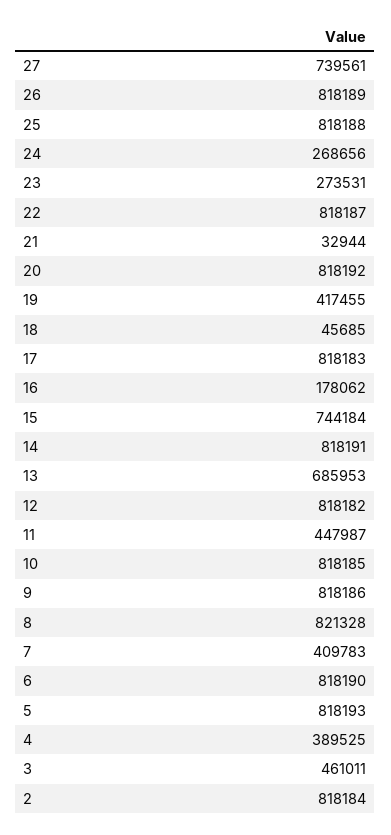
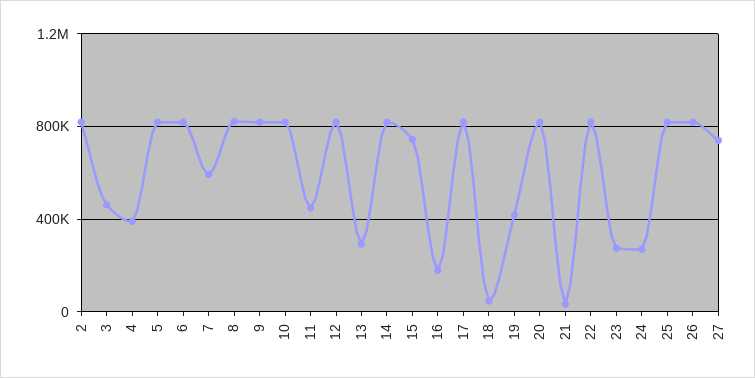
  {
    "27": 739561,
    "26": 818189,
    "25": 818188,
    "24": 268656,
    "23": 273531,
    "22": 818187,
    "21": 32944,
    "20": 818192,
    "19": 417455,
    "18": 45685,
    "17": 818183,
    "16": 178062,
    "15": 744184,
    "14": 818191,
-   "13": 685953,
+   "13": 300000,
    "12": 818182,
    "11": 447987,
    "10": 818185,
    "9": 818186,
    "8": 821328,
-   "7": 409783,
+   "7": 600000,
    "6": 818190,
    "5": 818193,
    "4": 389525,
    "3": 461011,
    "2": 818184
  }

